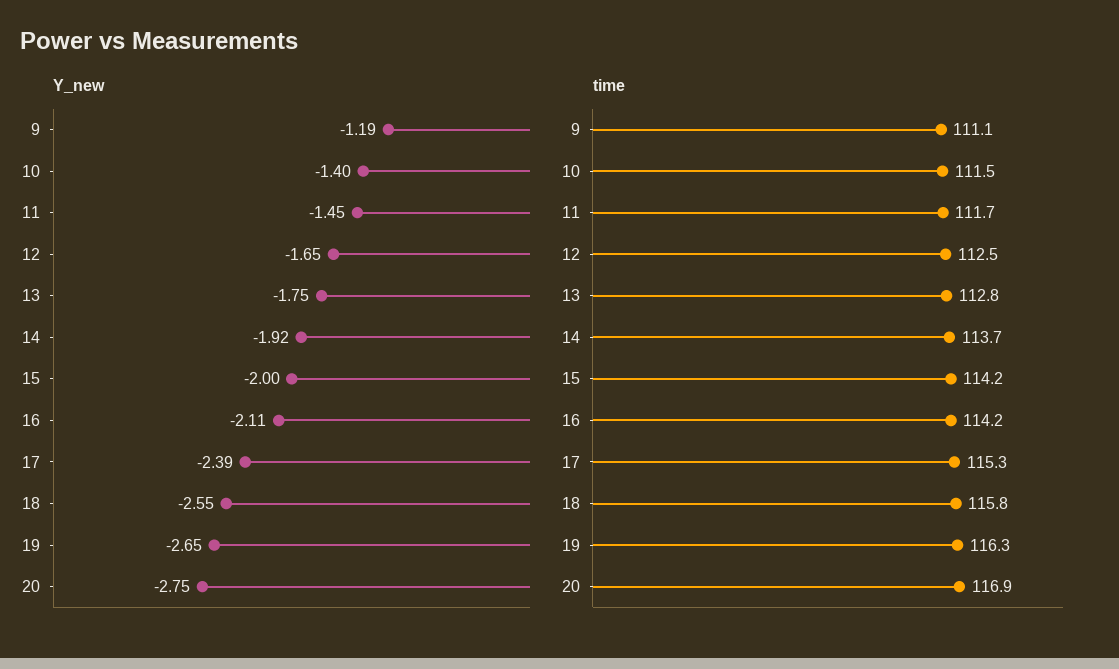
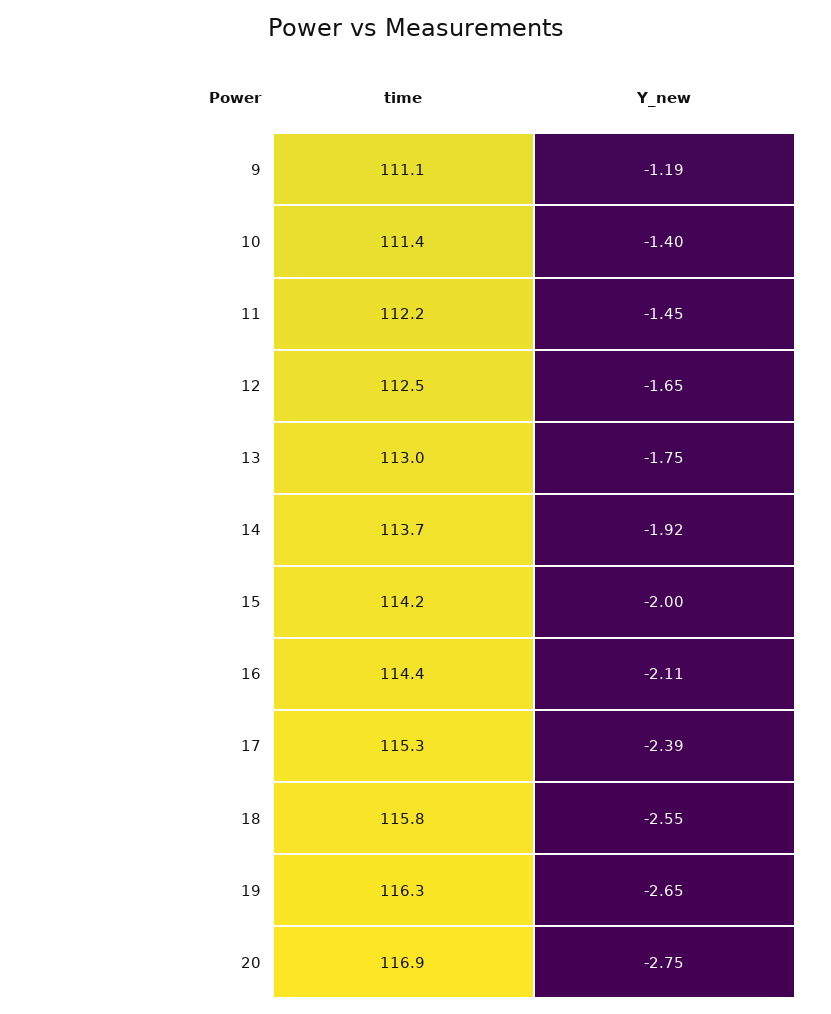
  {
    "Y_new": {
      "9": -1.19,
      "10": -1.4,
      "11": -1.45,
      "12": -1.65,
      "13": -1.75,
      "14": -1.92,
      "15": -2,
      "16": -2.11,
      "17": -2.39,
      "18": -2.55,
      "19": -2.65,
      "20": -2.75
    },
    "time": {
      "9": 111.1,
-     "10": 111.5,
+     "10": 111.4,
-     "11": 111.7,
+     "11": 112.2,
      "12": 112.5,
-     "13": 112.8,
+     "13": 113,
      "14": 113.7,
      "15": 114.2,
-     "16": 114.2,
+     "16": 114.4,
      "17": 115.3,
      "18": 115.8,
      "19": 116.3,
      "20": 116.9
    }
  }

